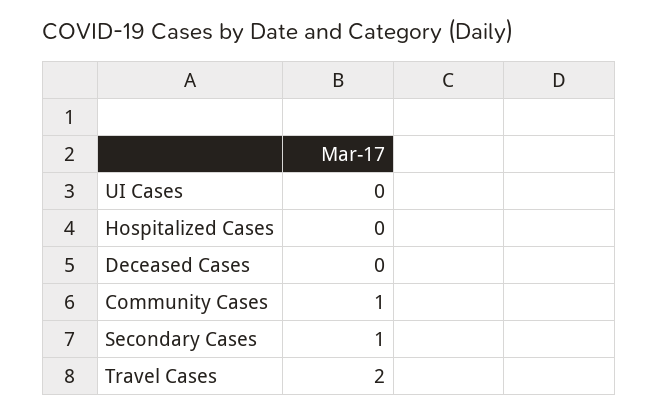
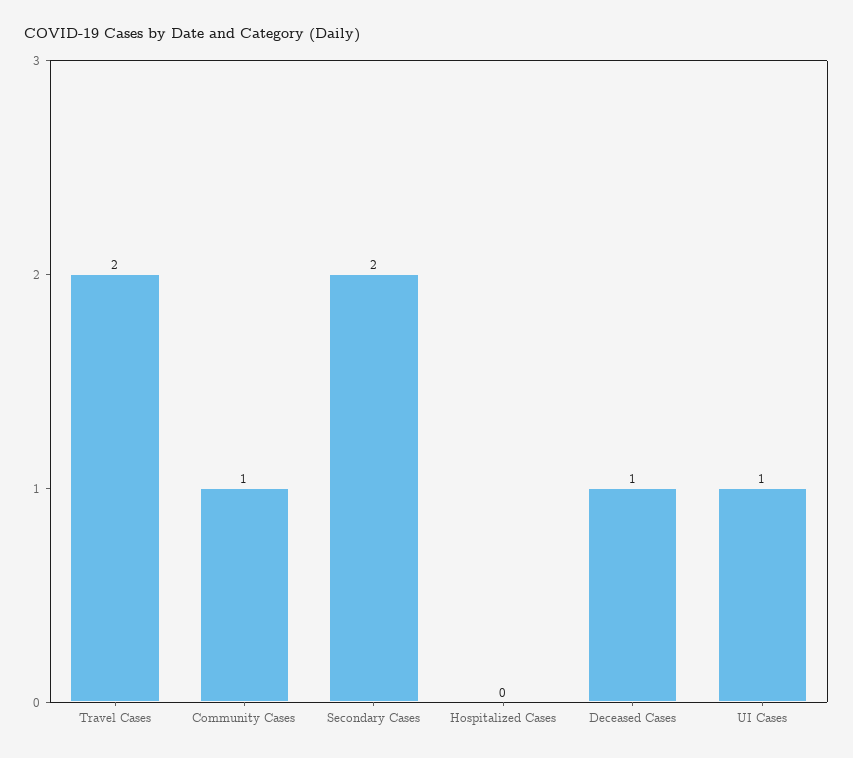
  {
-   "UI Cases": 0,
+   "UI Cases": 1,
    "Hospitalized Cases": 0,
-   "Deceased Cases": 0,
+   "Deceased Cases": 1,
    "Community Cases": 1,
-   "Secondary Cases": 1,
+   "Secondary Cases": 2,
    "Travel Cases": 2
  }

